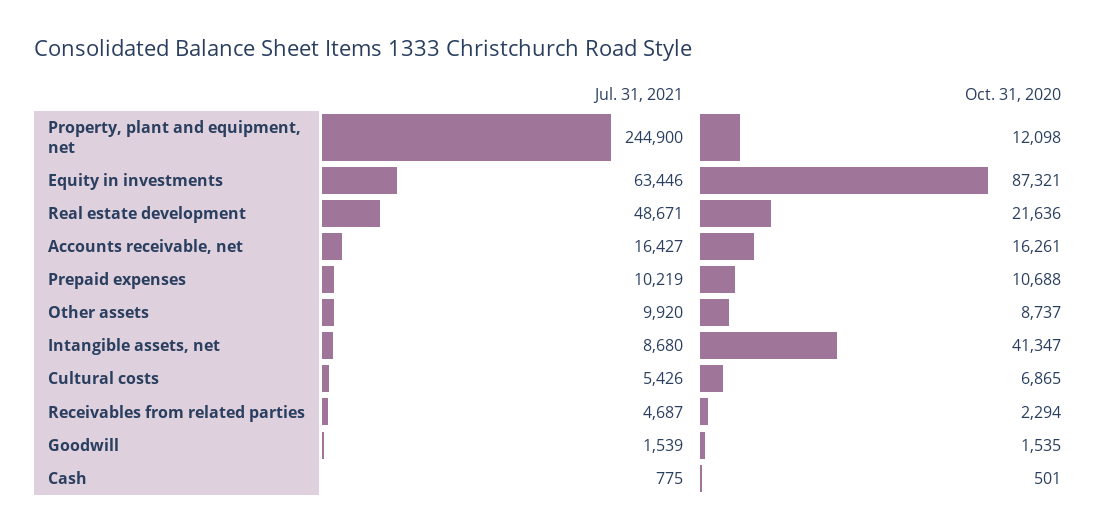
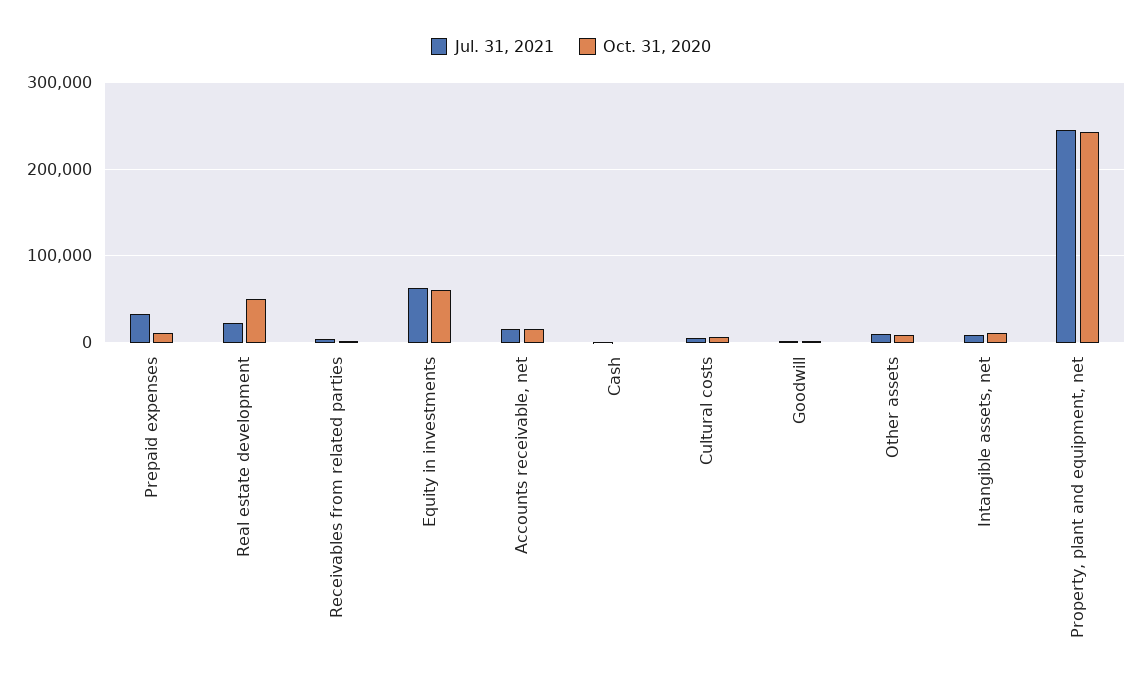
  {
    "Jul. 31, 2021": {
      "Property, plant and equipment, net": 244900,
      "Equity in investments": 63446,
-     "Real estate development": 48671,
+     "Real estate development": 20000,
      "Accounts receivable, net": 16427,
-     "Prepaid expenses": 10219,
+     "Prepaid expenses": 30000,
      "Other assets": 9920,
      "Intangible assets, net": 8680,
      "Cultural costs": 5426,
      "Receivables from related parties": 4687,
      "Goodwill": 1539,
      "Cash": 775
    },
    "Oct. 31, 2020": {
-     "Property, plant and equipment, net": 12098,
+     "Property, plant and equipment, net": 240000,
-     "Equity in investments": 87321,
+     "Equity in investments": 60000,
-     "Real estate development": 21636,
+     "Real estate development": 50000,
      "Accounts receivable, net": 16261,
      "Prepaid expenses": 10688,
      "Other assets": 8737,
-     "Intangible assets, net": 41347,
+     "Intangible assets, net": 10000,
      "Cultural costs": 6865,
      "Receivables from related parties": 2294,
      "Goodwill": 1535,
      "Cash": 501
    }
  }

